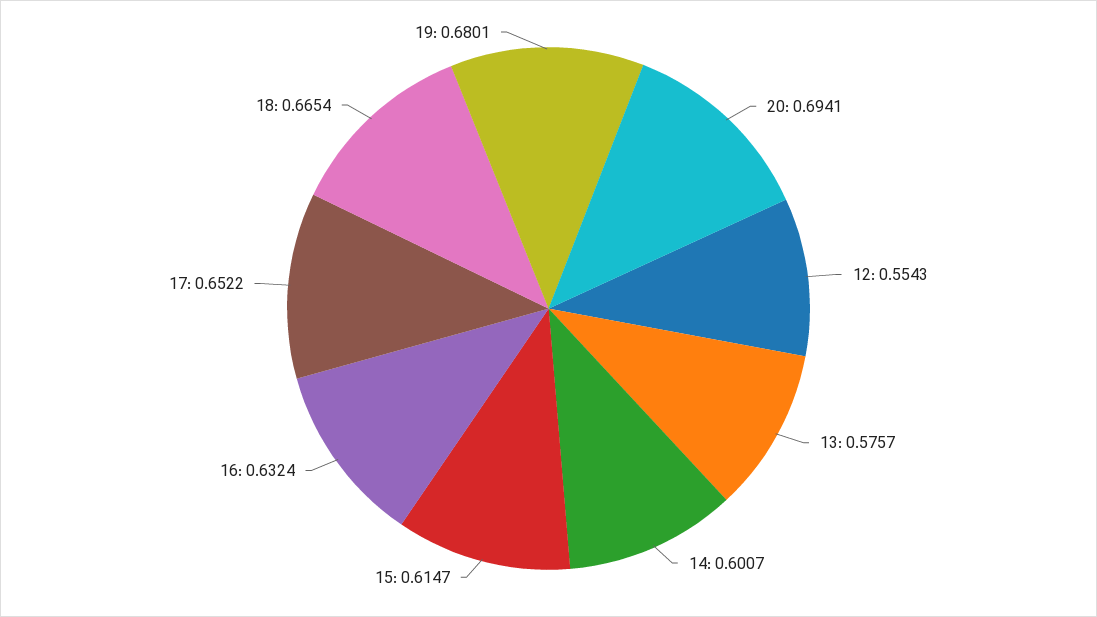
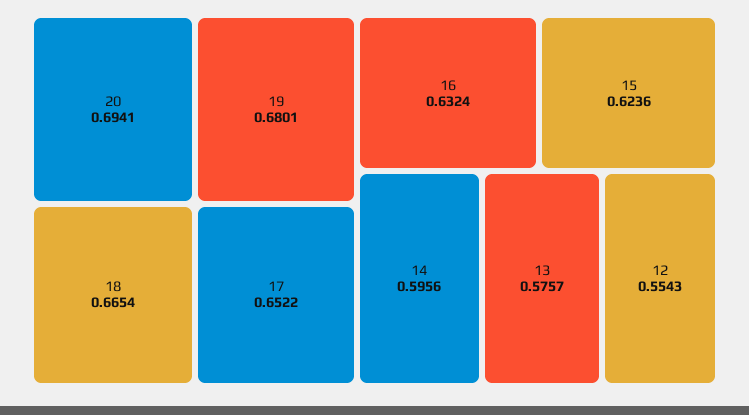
  {
    "20": 0.6941,
    "12": 0.5543,
    "13": 0.5757,
-   "14": 0.6007,
+   "14": 0.5956,
-   "15": 0.6147,
+   "15": 0.6236,
    "16": 0.6324,
    "17": 0.6522,
    "18": 0.6654,
    "19": 0.6801
  }

